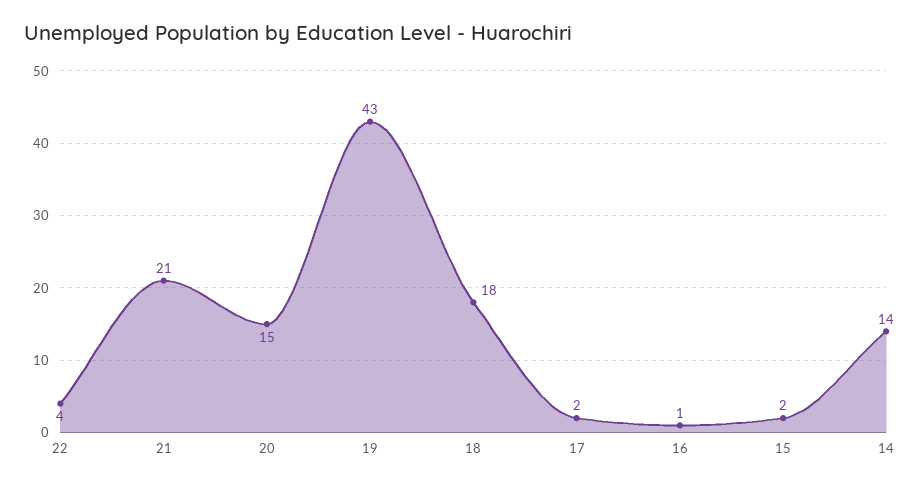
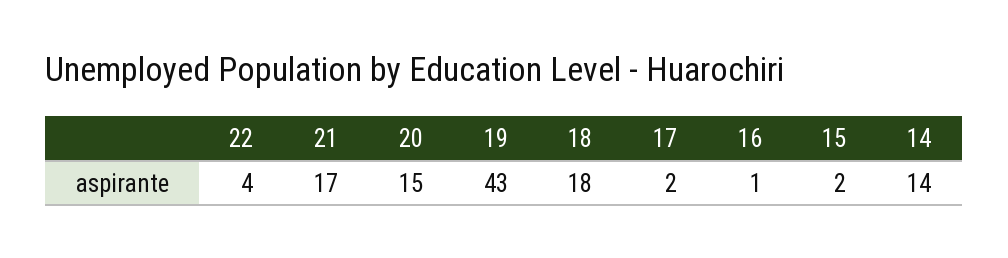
  {
    "22": 4,
-   "21": 21,
+   "21": 17,
    "20": 15,
    "19": 43,
    "18": 18,
    "17": 2,
    "16": 1,
    "15": 2,
    "14": 14
  }

